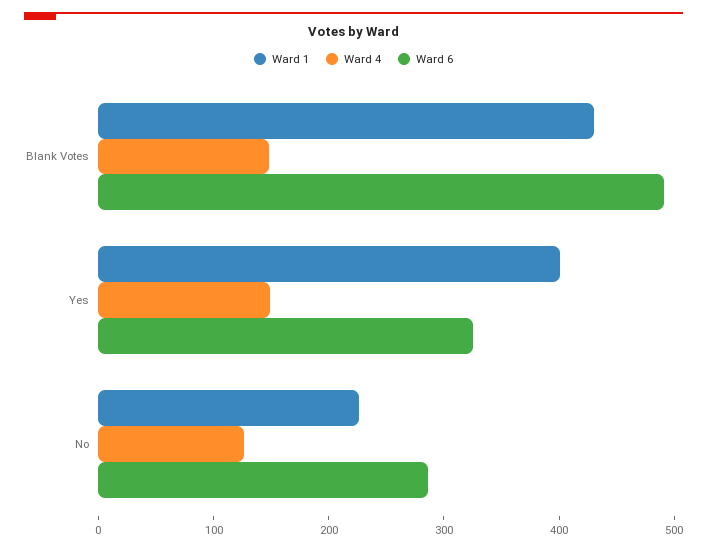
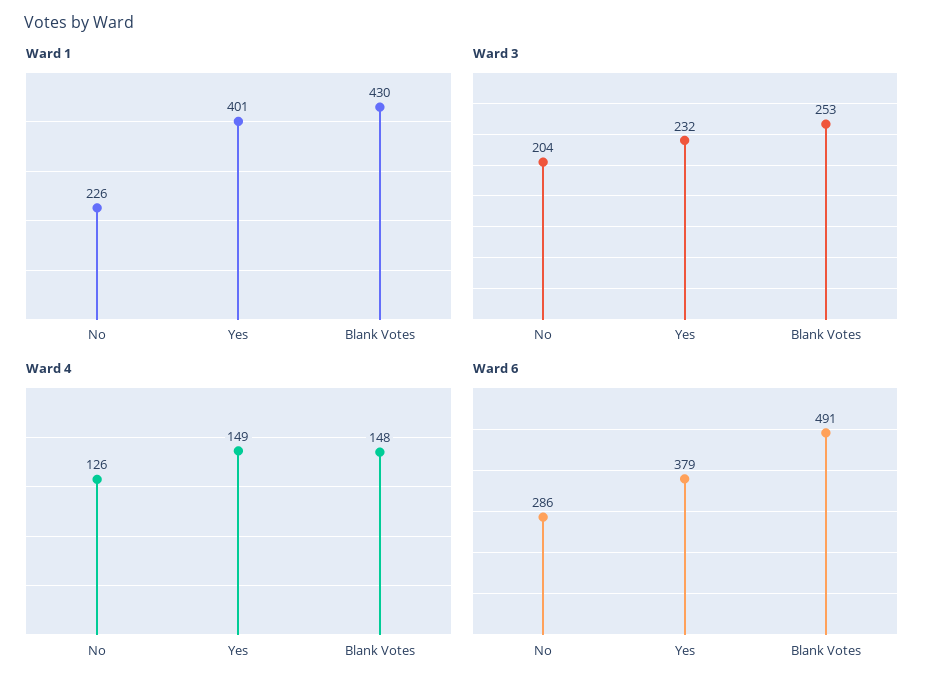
  {
    "Ward 1": {
      "Blank Votes": 430,
      "Yes": 401,
      "No": 226
    },
    "Ward 4": {
      "Blank Votes": 148,
      "Yes": 149,
      "No": 126
    },
    "Ward 6": {
      "Blank Votes": 491,
-     "Yes": 320,
+     "Yes": 379,
      "No": 286
-   }
+   },
+   "Ward 3": {
+     "No": 204,
+     "Yes": 232,
+     "Blank Votes": 253
+   }
  }

